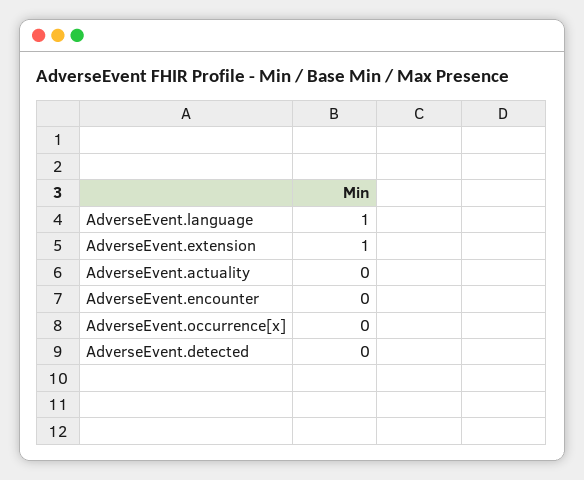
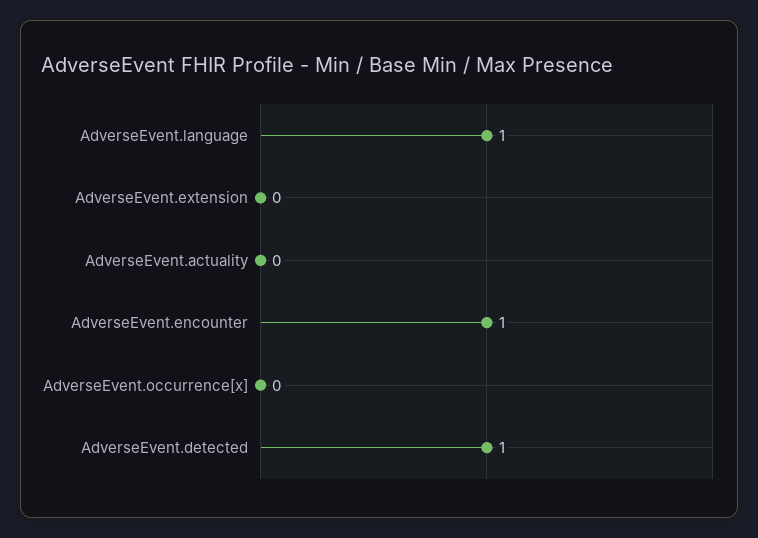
  {
    "AdverseEvent.language": 1,
-   "AdverseEvent.extension": 1,
+   "AdverseEvent.extension": 0,
    "AdverseEvent.actuality": 0,
-   "AdverseEvent.encounter": 0,
+   "AdverseEvent.encounter": 1,
    "AdverseEvent.occurrence[x]": 0,
-   "AdverseEvent.detected": 0
+   "AdverseEvent.detected": 1
  }

